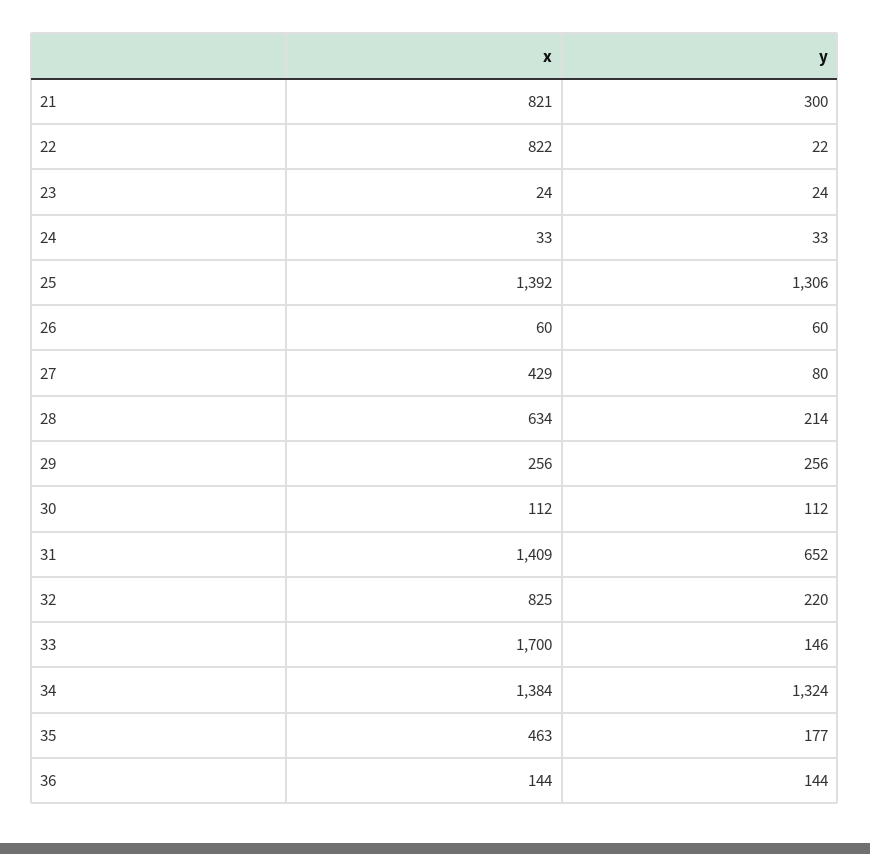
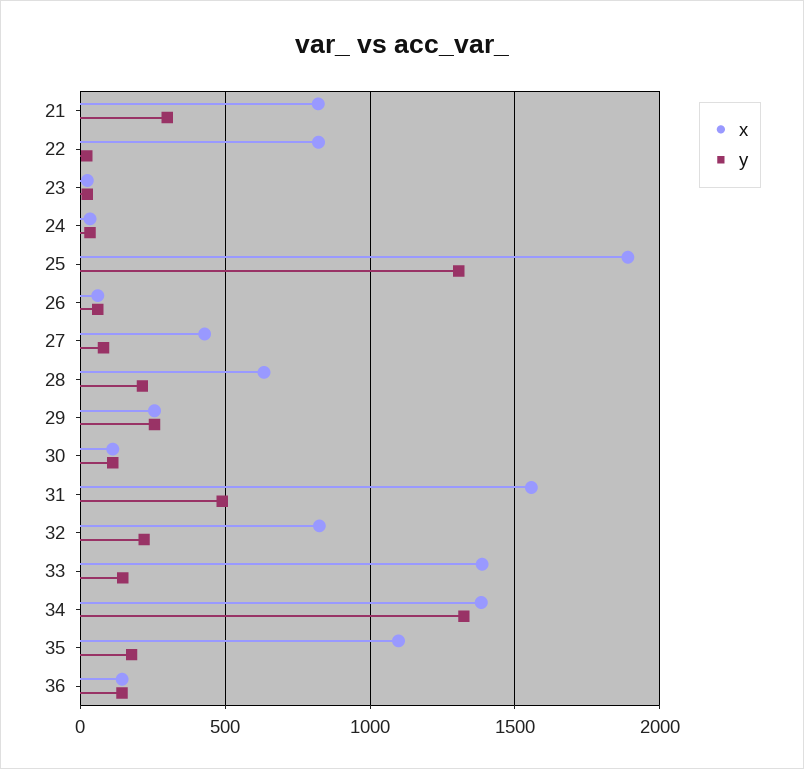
  {
    "x": {
      "21": 821,
      "22": 822,
      "23": 24,
      "24": 33,
-     "25": 1392,
+     "25": 1900,
      "26": 60,
      "27": 429,
      "28": 634,
      "29": 256,
      "30": 112,
-     "31": 1409,
+     "31": 1550,
      "32": 825,
-     "33": 1700,
+     "33": 1400,
      "34": 1384,
-     "35": 463,
+     "35": 1100,
      "36": 144
    },
    "y": {
      "21": 300,
      "22": 22,
      "23": 24,
      "24": 33,
      "25": 1306,
      "26": 60,
      "27": 80,
      "28": 214,
      "29": 256,
      "30": 112,
-     "31": 652,
+     "31": 500,
      "32": 220,
      "33": 146,
      "34": 1324,
      "35": 177,
      "36": 144
    }
  }

